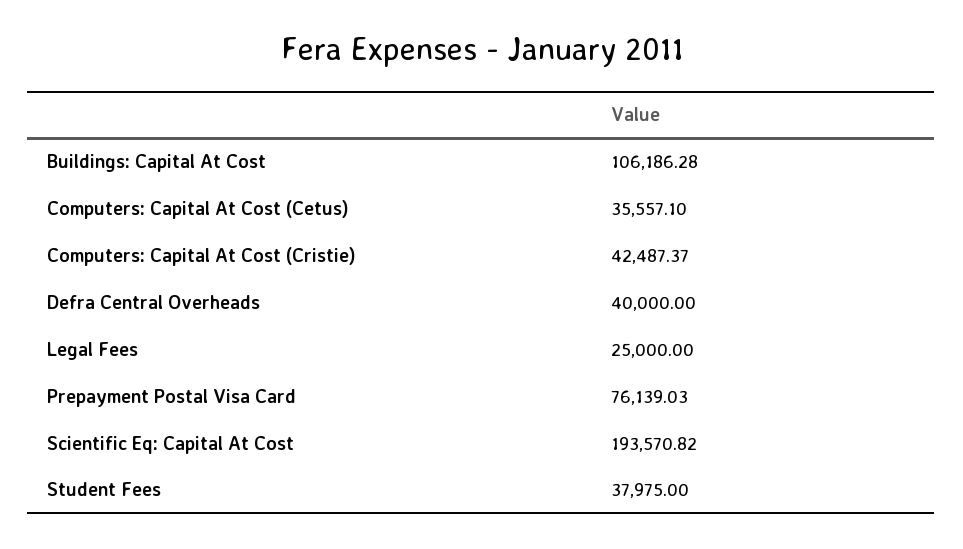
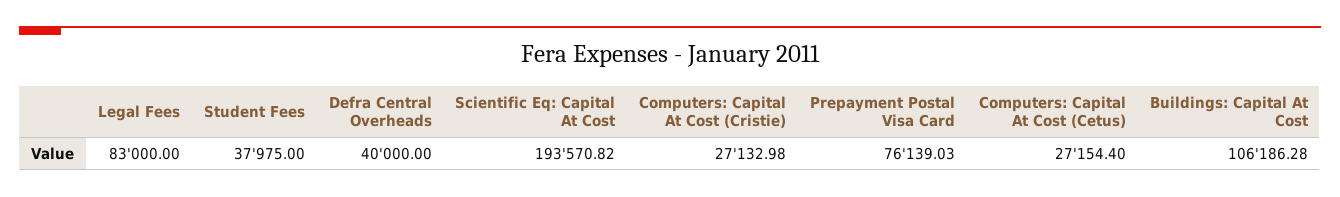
  {
    "Buildings: Capital At Cost": 106186.28,
-   "Computers: Capital At Cost (Cetus)": 35557.1,
+   "Computers: Capital At Cost (Cetus)": 27154.4,
-   "Computers: Capital At Cost (Cristie)": 42487.37,
+   "Computers: Capital At Cost (Cristie)": 27132.98,
    "Defra Central Overheads": 40000,
-   "Legal Fees": 25000,
+   "Legal Fees": 83000,
    "Prepayment Postal Visa Card": 76139.03,
    "Scientific Eq: Capital At Cost": 193570.82,
    "Student Fees": 37975
  }

